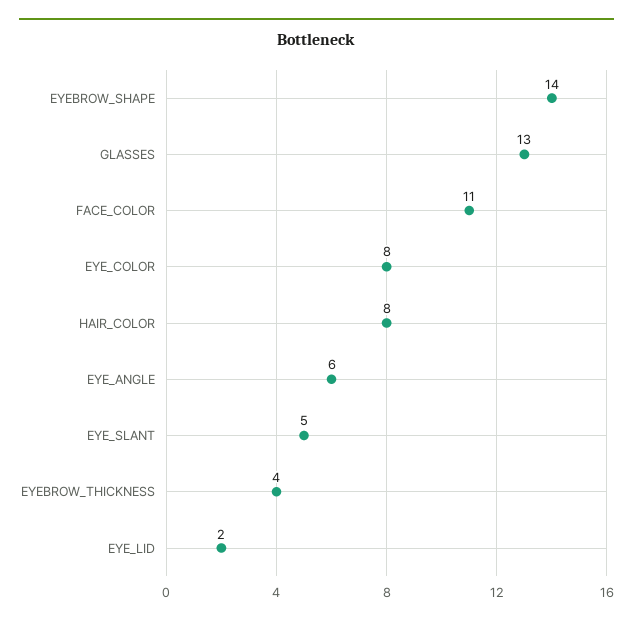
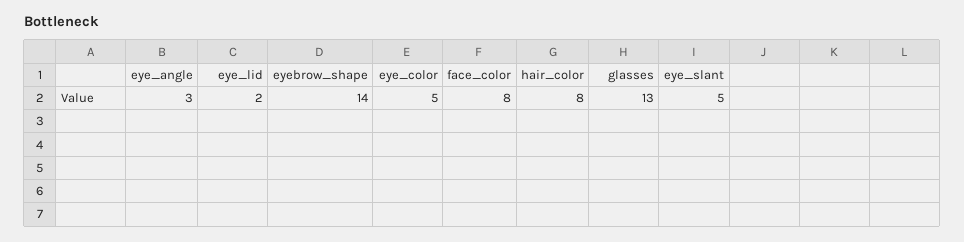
  {
    "EYEBROW_SHAPE": 14,
    "GLASSES": 13,
-   "FACE_COLOR": 11,
+   "FACE_COLOR": 8,
-   "EYE_COLOR": 8,
+   "EYE_COLOR": 5,
    "HAIR_COLOR": 8,
-   "EYE_ANGLE": 6,
+   "EYE_ANGLE": 3,
    "EYE_SLANT": 5,
-   "EYEBROW_THICKNESS": 4,
    "EYE_LID": 2
  }

